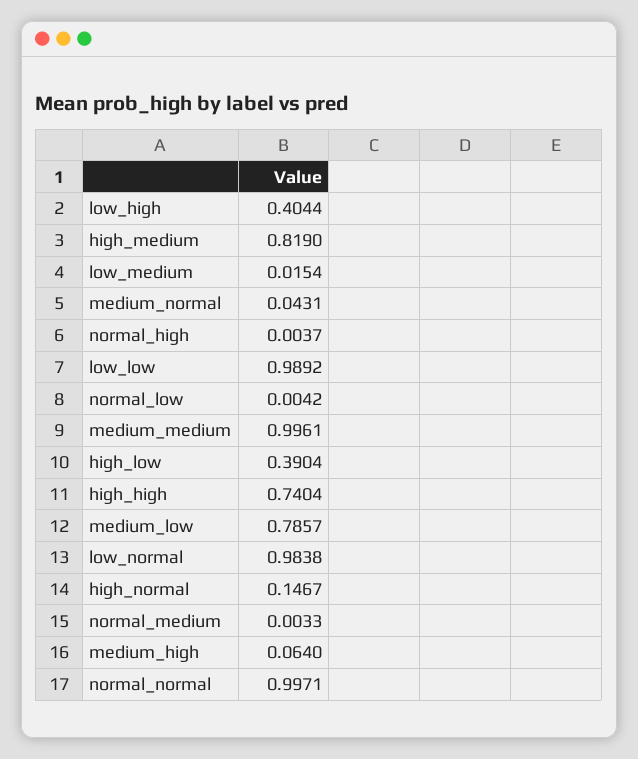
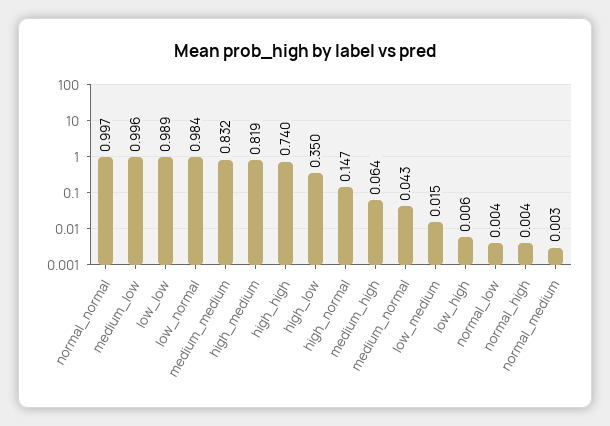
  {
-   "low_high": 0.4044,
+   "low_high": 0.006,
    "high_medium": 0.819,
    "low_medium": 0.0154,
    "medium_normal": 0.0431,
    "normal_high": 0.0037,
    "low_low": 0.9892,
    "normal_low": 0.0042,
-   "medium_medium": 0.9961,
+   "medium_medium": 0.832,
-   "high_low": 0.3904,
+   "high_low": 0.35,
    "high_high": 0.7404,
-   "medium_low": 0.7857,
+   "medium_low": 0.996,
    "low_normal": 0.9838,
    "high_normal": 0.1467,
    "normal_medium": 0.0033,
    "medium_high": 0.064,
    "normal_normal": 0.9971
  }

